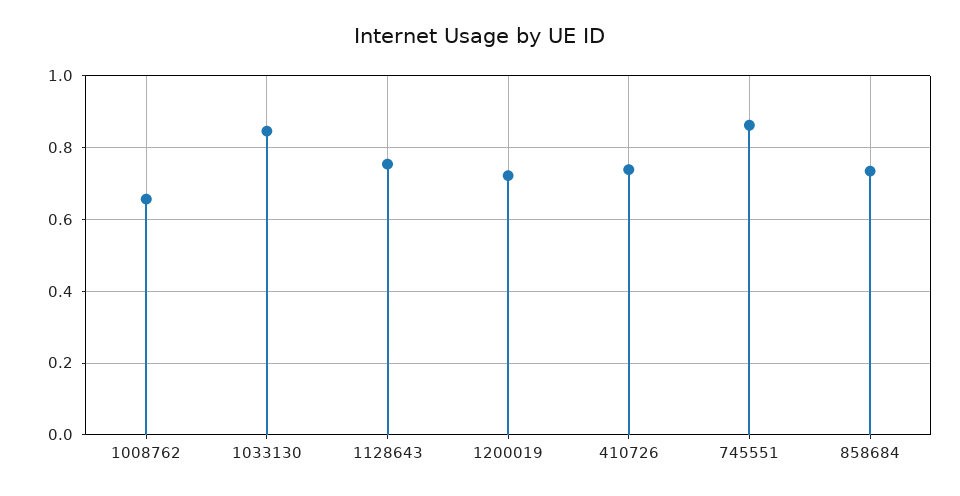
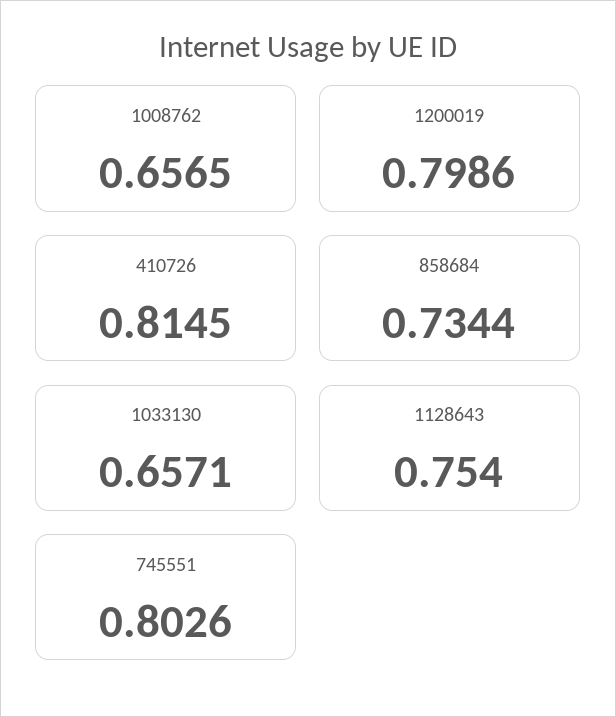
  {
    "1008762": 0.6565,
-   "1033130": 0.84,
+   "1033130": 0.6571,
    "1128643": 0.754,
-   "1200019": 0.72,
+   "1200019": 0.7986,
-   "410726": 0.74,
+   "410726": 0.8145,
-   "745551": 0.86,
+   "745551": 0.8026,
    "858684": 0.7344
  }

